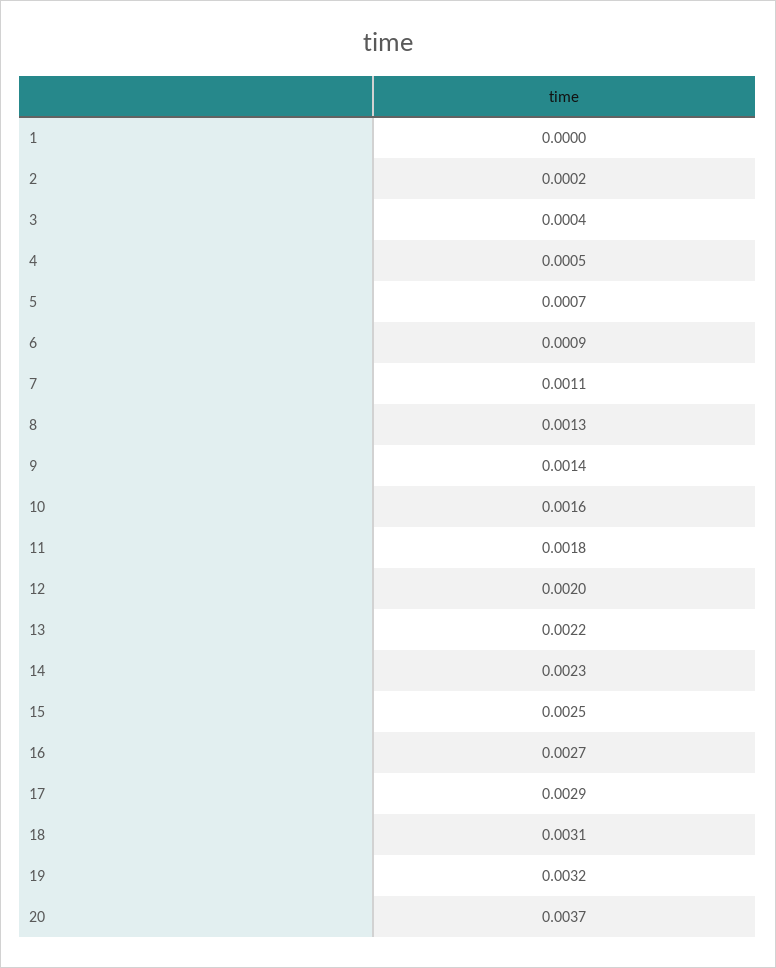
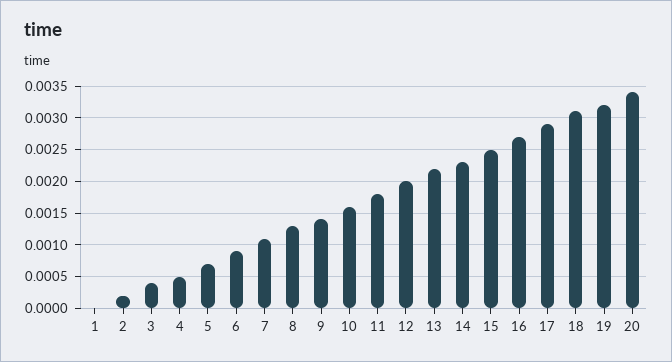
  {
    "1": 0,
    "2": 0.0002,
    "3": 0.0004,
    "4": 0.0005,
    "5": 0.0007,
    "6": 0.0009,
    "7": 0.0011,
    "8": 0.0013,
    "9": 0.0014,
    "10": 0.0016,
    "11": 0.0018,
    "12": 0.002,
    "13": 0.0022,
    "14": 0.0023,
    "15": 0.0025,
    "16": 0.0027,
    "17": 0.0029,
    "18": 0.0031,
    "19": 0.0032,
-   "20": 0.0037
+   "20": 0.0034
  }

